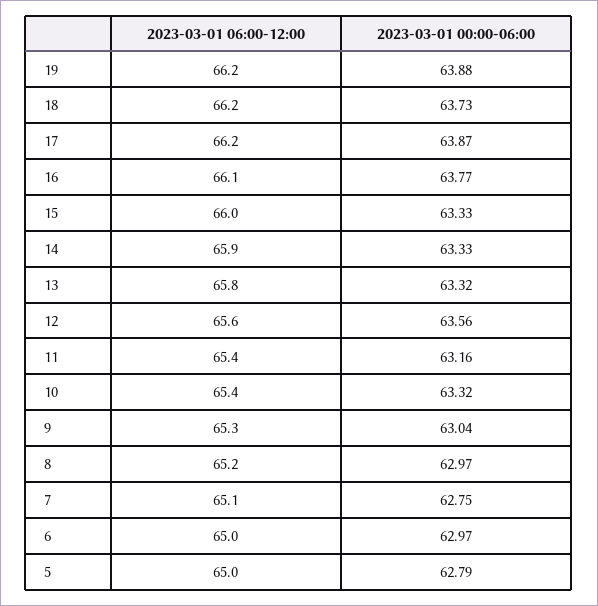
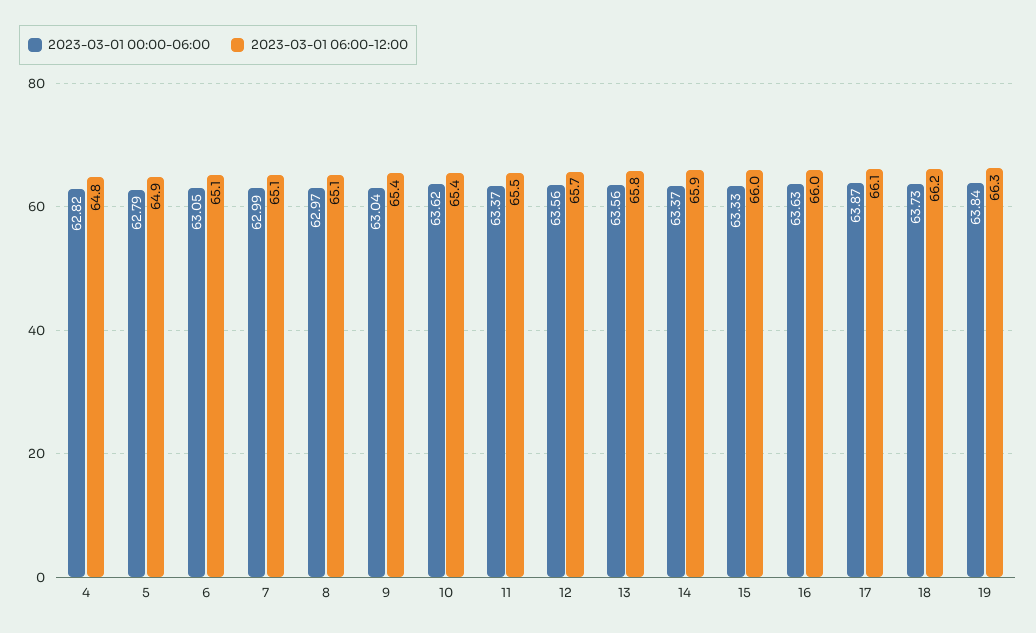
  {
    "2023-03-01 06:00-12:00": {
-     "19": 66.2,
+     "19": 66.3,
      "18": 66.2,
-     "17": 66.2,
+     "17": 66.1,
-     "16": 66.1,
+     "16": 66,
      "15": 66,
      "14": 65.9,
      "13": 65.8,
-     "12": 65.6,
+     "12": 65.7,
-     "11": 65.4,
+     "11": 65.5,
      "10": 65.4,
-     "9": 65.3,
+     "9": 65.4,
-     "8": 65.2,
+     "8": 65.1,
      "7": 65.1,
-     "6": 65,
+     "6": 65.1,
-     "5": 65
+     "5": 64.9,
+     "4": 64.8
    },
    "2023-03-01 00:00-06:00": {
-     "19": 63.88,
+     "19": 63.84,
      "18": 63.73,
      "17": 63.87,
-     "16": 63.77,
+     "16": 63.63,
      "15": 63.33,
-     "14": 63.33,
+     "14": 63.37,
-     "13": 63.32,
+     "13": 63.56,
      "12": 63.56,
-     "11": 63.16,
+     "11": 63.37,
-     "10": 63.32,
+     "10": 63.62,
      "9": 63.04,
      "8": 62.97,
-     "7": 62.75,
+     "7": 62.99,
-     "6": 62.97,
+     "6": 63.05,
-     "5": 62.79
+     "5": 62.79,
+     "4": 62.82
    }
  }

